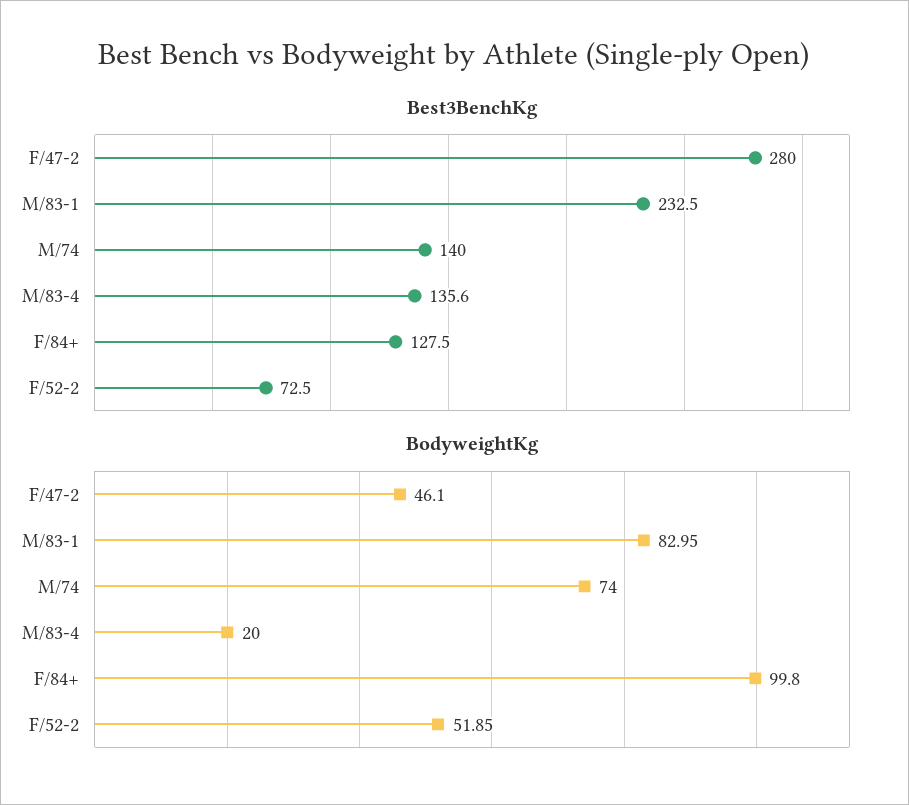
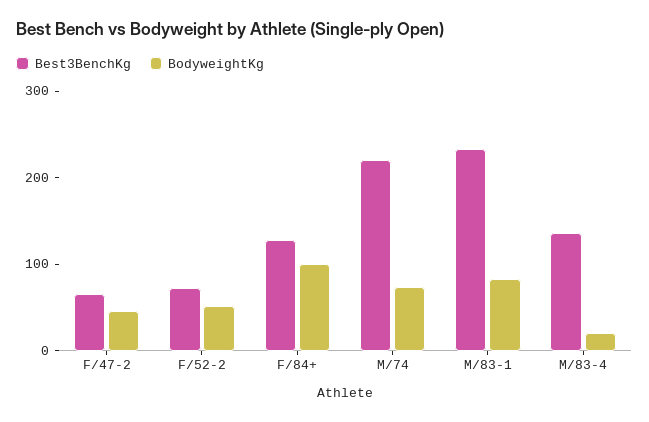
  {
    "Best3BenchKg": {
-     "F/47-2": 280,
+     "F/47-2": 60,
      "M/83-1": 232.5,
-     "M/74": 140,
+     "M/74": 220,
      "M/83-4": 135.6,
      "F/84+": 127.5,
      "F/52-2": 72.5
    },
    "BodyweightKg": {
      "F/47-2": 46.1,
      "M/83-1": 82.95,
      "M/74": 74,
      "M/83-4": 20,
      "F/84+": 99.8,
      "F/52-2": 51.85
    }
  }

